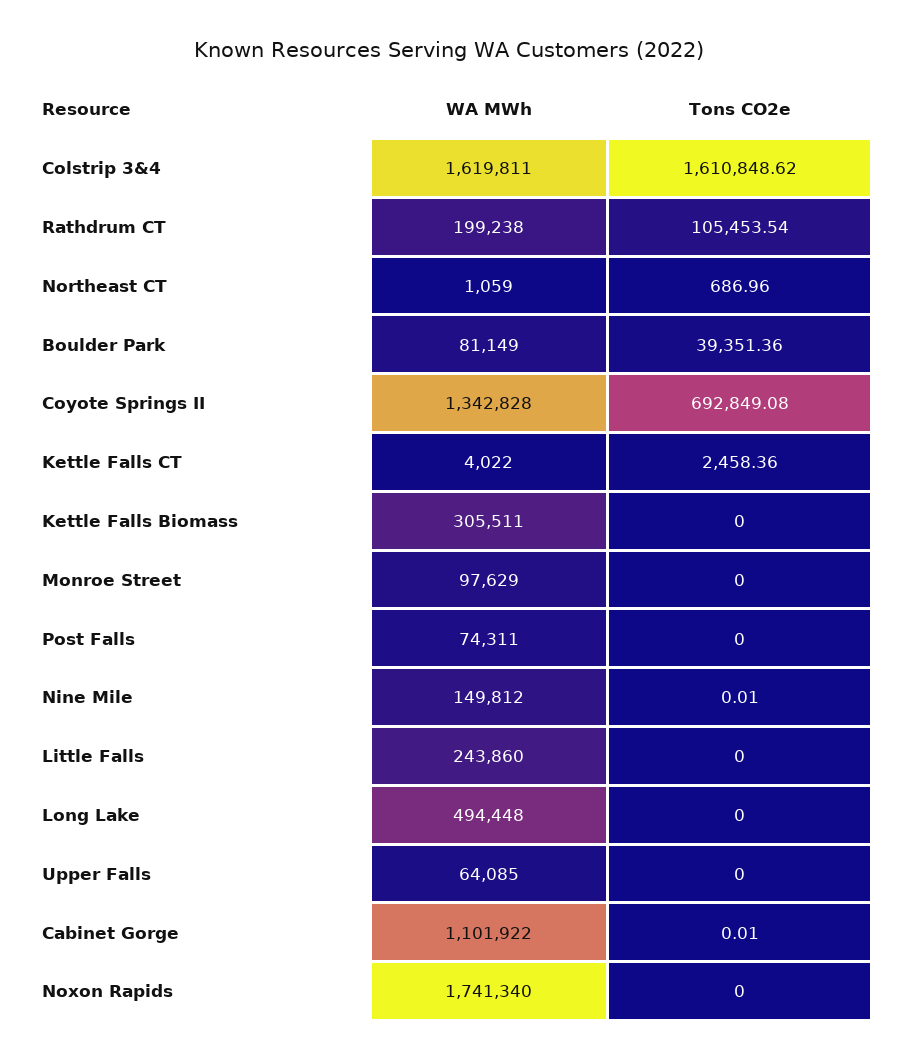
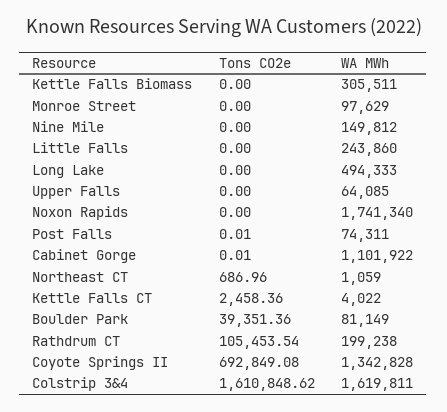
  {
    "WA MWh": {
      "Colstrip 3&4": 1619811,
      "Rathdrum CT": 199238,
      "Northeast CT": 1059,
      "Boulder Park": 81149,
      "Coyote Springs II": 1342828,
      "Kettle Falls CT": 4022,
      "Kettle Falls Biomass": 305511,
      "Monroe Street": 97629,
      "Post Falls": 74311,
      "Nine Mile": 149812,
      "Little Falls": 243860,
-     "Long Lake": 494448,
+     "Long Lake": 494333,
      "Upper Falls": 64085,
      "Cabinet Gorge": 1101922,
      "Noxon Rapids": 1741340
    },
    "Tons CO2e": {
      "Colstrip 3&4": 1610848.62,
      "Rathdrum CT": 105453.54,
      "Northeast CT": 686.96,
      "Boulder Park": 39351.36,
      "Coyote Springs II": 692849.08,
      "Kettle Falls CT": 2458.36,
      "Kettle Falls Biomass": 0,
      "Monroe Street": 0,
-     "Post Falls": 0,
+     "Post Falls": 0.01,
-     "Nine Mile": 0.01,
+     "Nine Mile": 0,
      "Little Falls": 0,
      "Long Lake": 0,
      "Upper Falls": 0,
      "Cabinet Gorge": 0.01,
      "Noxon Rapids": 0
    }
  }

